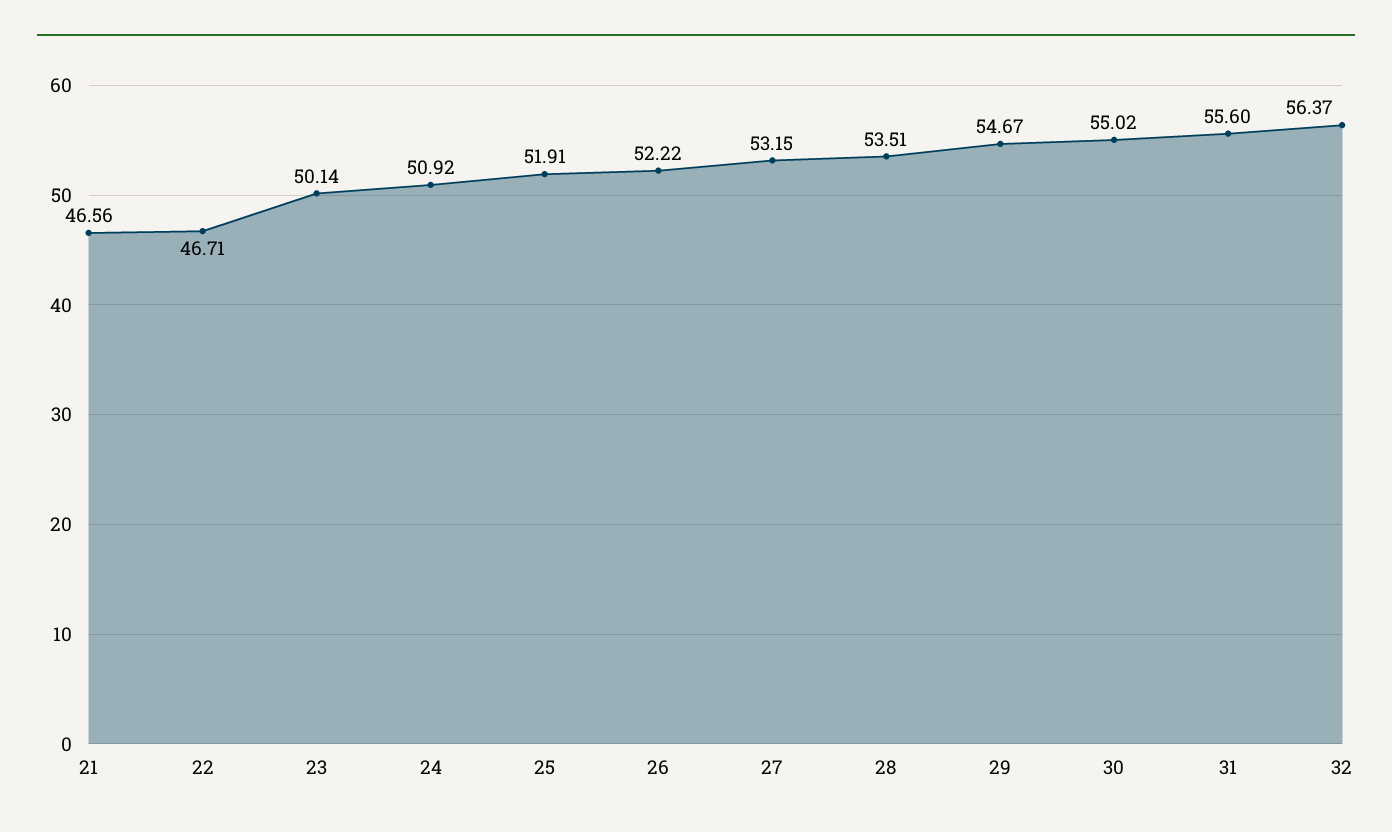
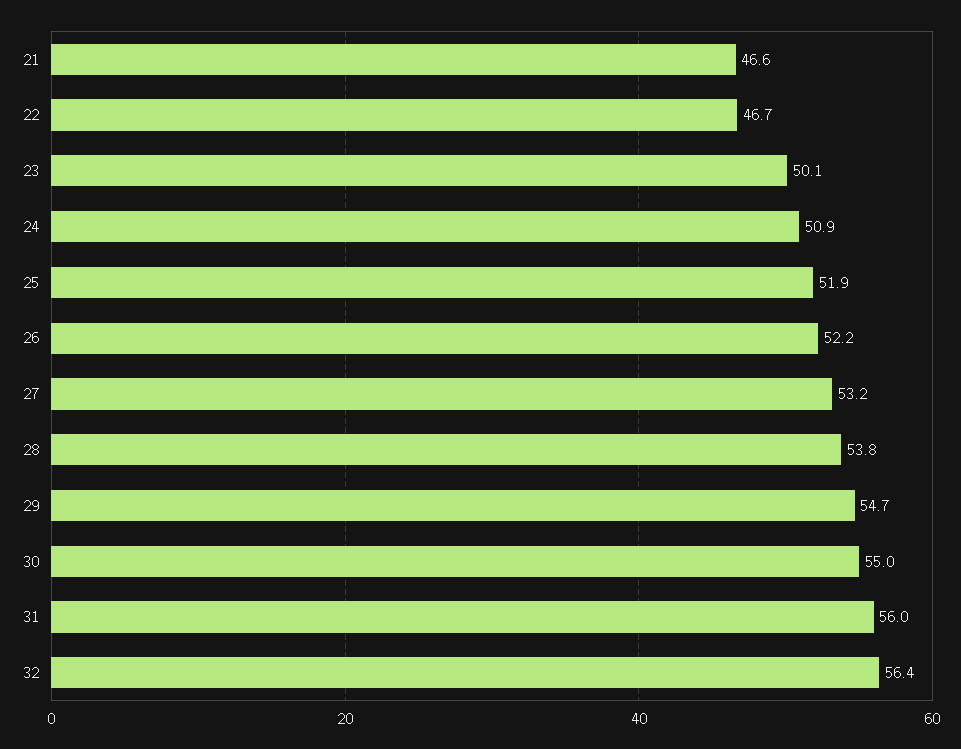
  {
    "21": 46.56,
    "22": 46.71,
    "23": 50.14,
    "24": 50.92,
    "25": 51.91,
    "26": 52.22,
    "27": 53.15,
-   "28": 53.51,
+   "28": 53.8,
    "29": 54.67,
    "30": 55.02,
-   "31": 55.6,
+   "31": 56,
    "32": 56.37
  }

